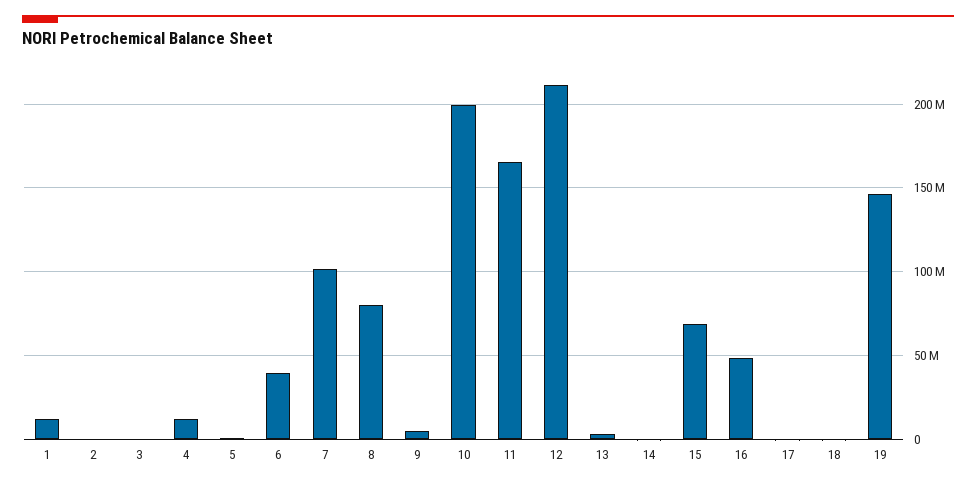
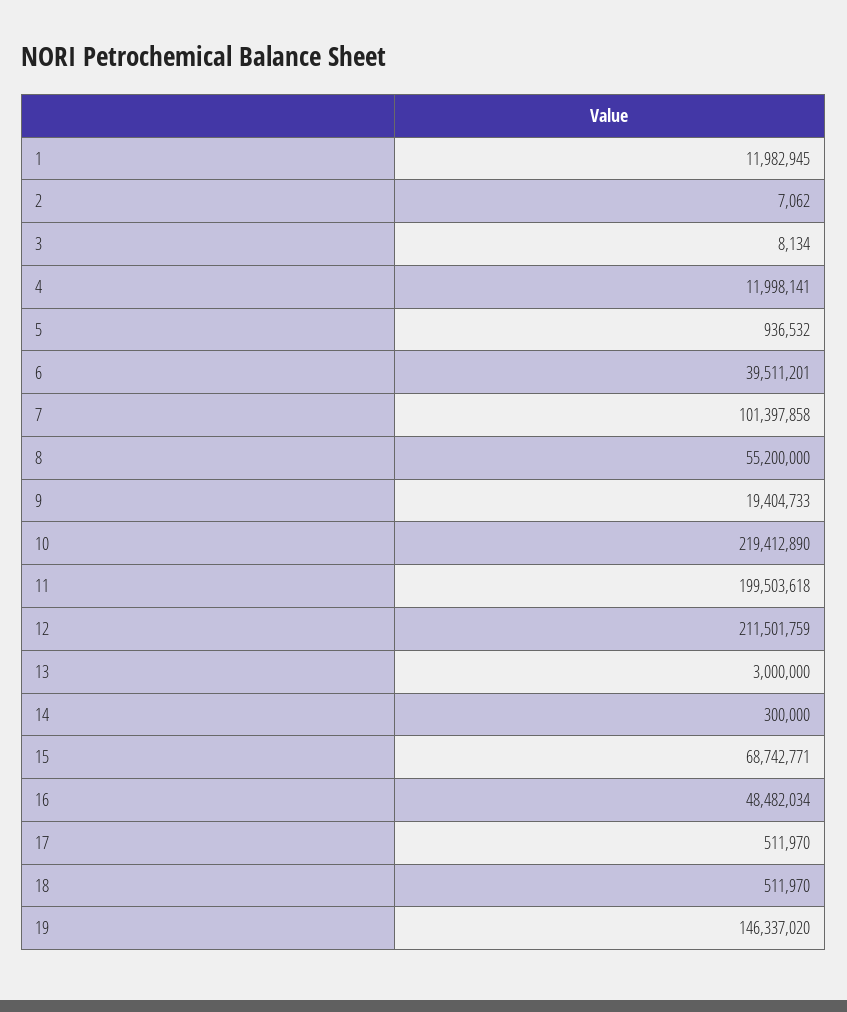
  {
    "1": 11982945,
    "2": 7062,
    "3": 8134,
    "4": 11998141,
    "5": 936532,
    "6": 39511201,
    "7": 101397858,
-   "8": 80000000,
+   "8": 55200000,
-   "9": 5000000,
+   "9": 19404733,
-   "10": 200000000,
+   "10": 219412890,
-   "11": 165000000,
+   "11": 199503618,
    "12": 211501759,
    "13": 3000000,
    "14": 300000,
    "15": 68742771,
    "16": 48482034,
    "17": 511970,
    "18": 511970,
    "19": 146337020
  }

